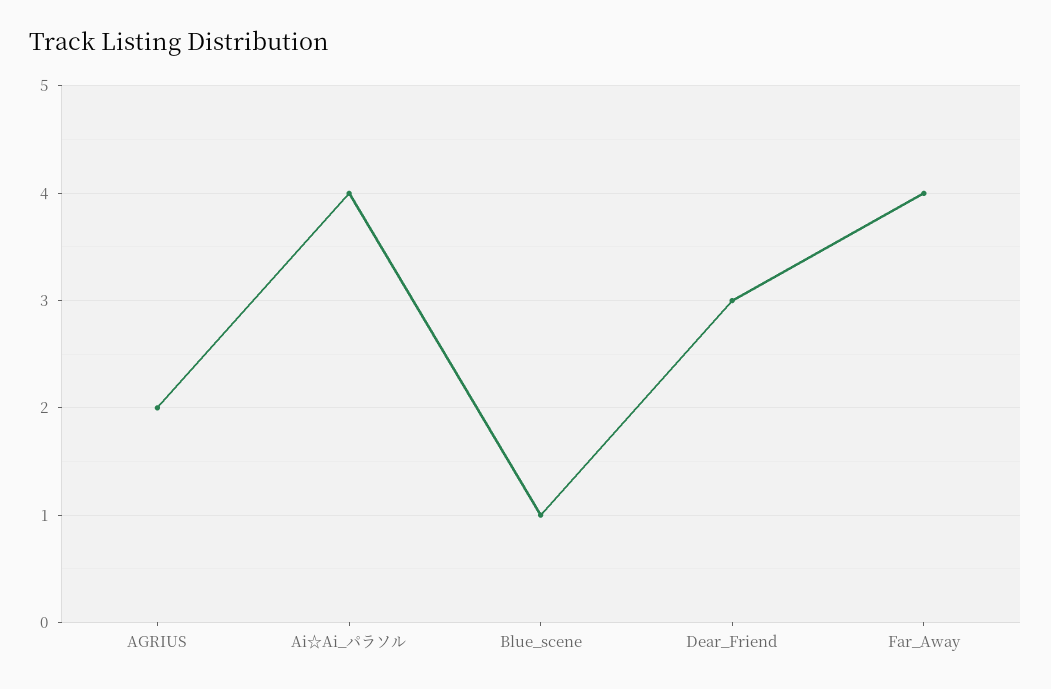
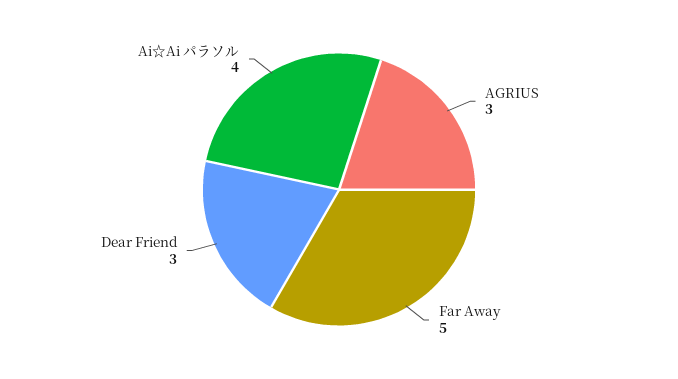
  {
-   "AGRIUS": 2,
+   "AGRIUS": 3,
    "Ai☆Ai_パラソル": 4,
-   "Blue_scene": 1,
    "Dear_Friend": 3,
-   "Far_Away": 4
+   "Far_Away": 5
  }

